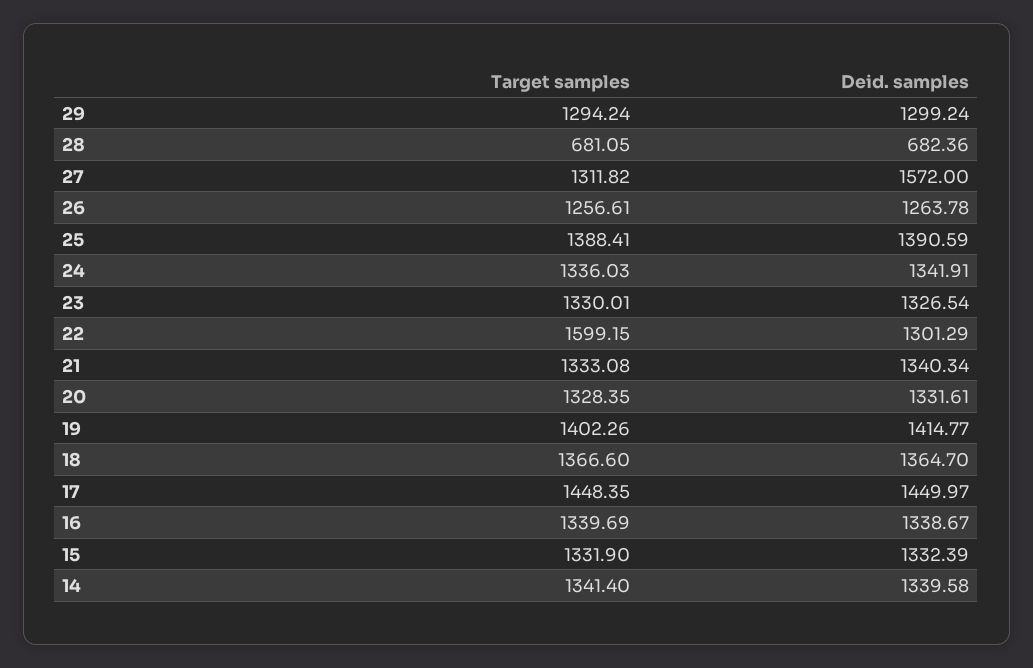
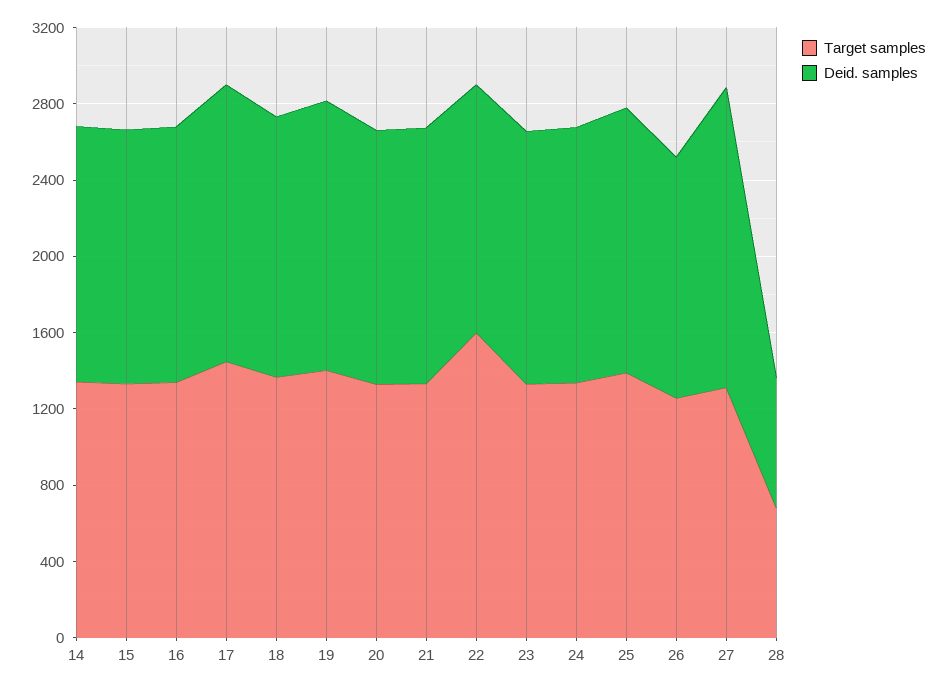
  {
    "Target samples": {
-     "29": 1294.24,
      "28": 681.05,
      "27": 1311.82,
      "26": 1256.61,
      "25": 1388.41,
      "24": 1336.03,
      "23": 1330.01,
      "22": 1599.15,
      "21": 1333.08,
      "20": 1328.35,
      "19": 1402.26,
      "18": 1366.6,
      "17": 1448.35,
      "16": 1339.69,
      "15": 1331.9,
      "14": 1341.4
    },
    "Deid. samples": {
-     "29": 1299.24,
      "28": 682.36,
      "27": 1572,
      "26": 1263.78,
      "25": 1390.59,
      "24": 1341.91,
      "23": 1326.54,
      "22": 1301.29,
      "21": 1340.34,
      "20": 1331.61,
      "19": 1414.77,
      "18": 1364.7,
      "17": 1449.97,
      "16": 1338.67,
      "15": 1332.39,
      "14": 1339.58
    }
  }

